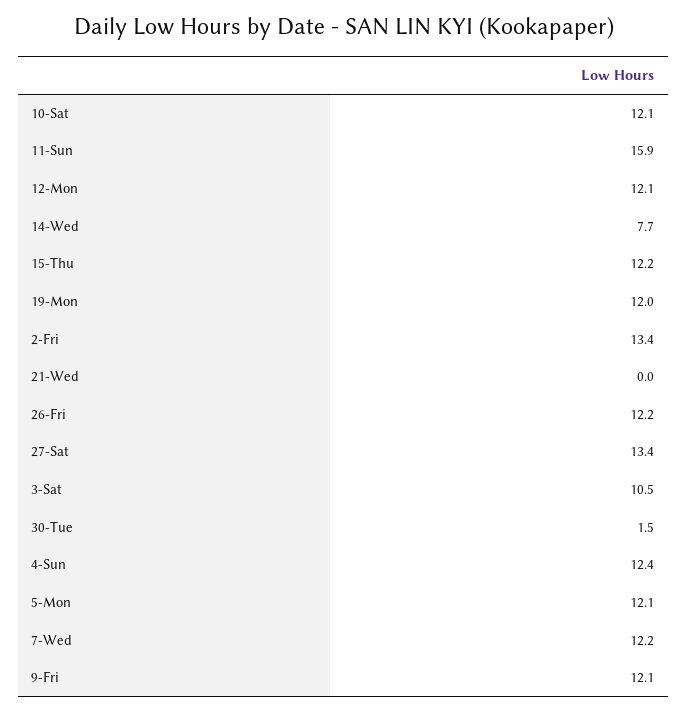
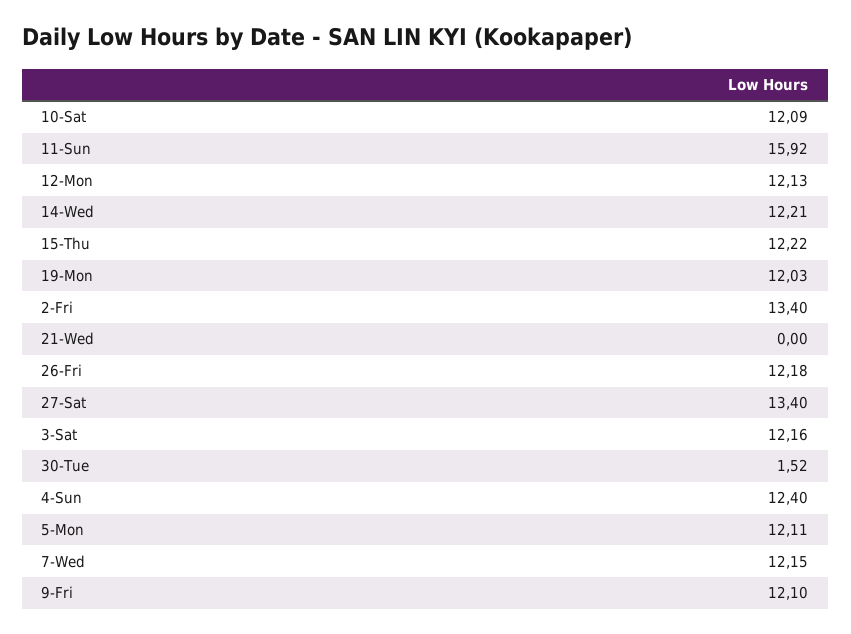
  {
    "10-Sat": 12.09,
    "11-Sun": 15.92,
    "12-Mon": 12.13,
-   "14-Wed": 7.7,
+   "14-Wed": 12.21,
    "15-Thu": 12.22,
    "19-Mon": 12.03,
    "2-Fri": 13.4,
    "21-Wed": 0,
    "26-Fri": 12.18,
    "27-Sat": 13.4,
-   "3-Sat": 10.5,
+   "3-Sat": 12.16,
    "30-Tue": 1.52,
    "4-Sun": 12.4,
    "5-Mon": 12.11,
    "7-Wed": 12.15,
    "9-Fri": 12.1
  }

